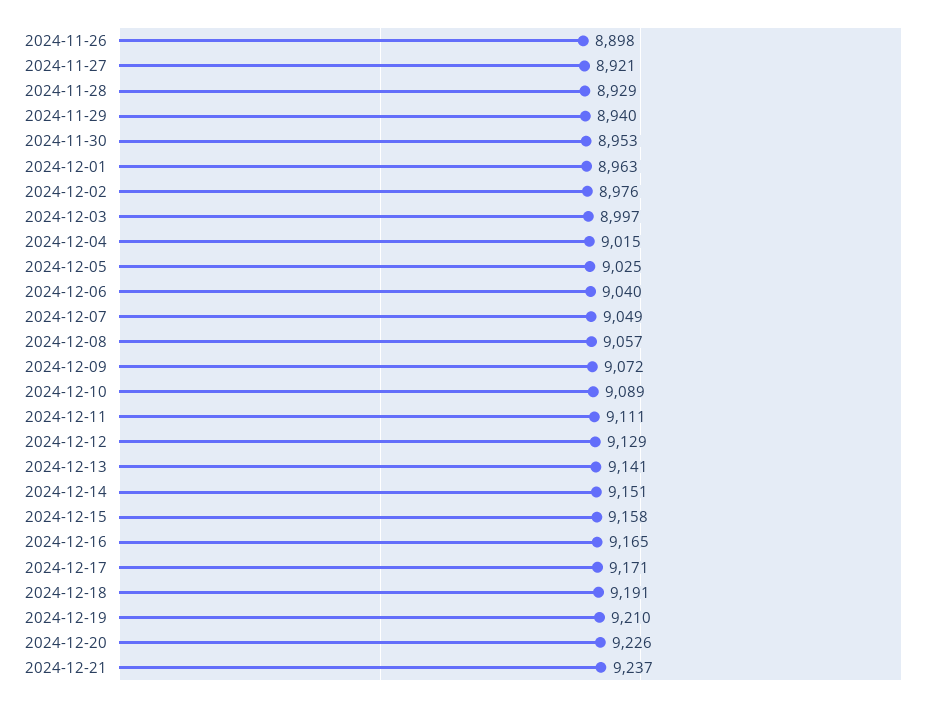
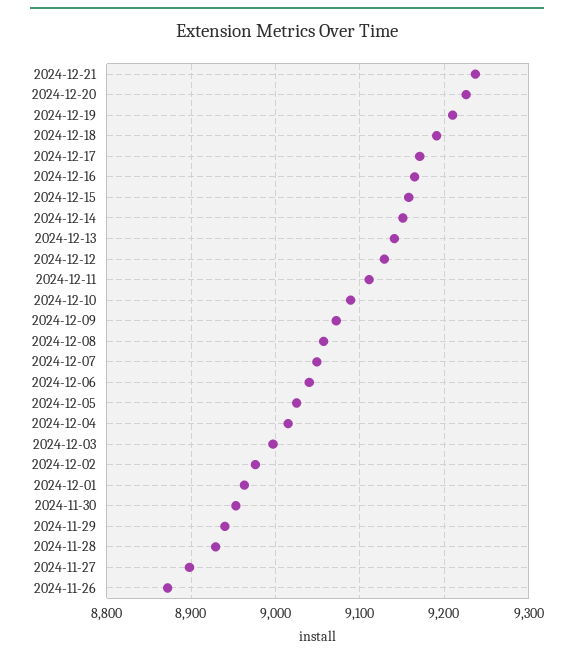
  {
-   "2024-11-26": 8898,
+   "2024-11-26": 8870,
-   "2024-11-27": 8921,
+   "2024-11-27": 8900,
    "2024-11-28": 8929,
    "2024-11-29": 8940,
    "2024-11-30": 8953,
    "2024-12-01": 8963,
    "2024-12-02": 8976,
    "2024-12-03": 8997,
    "2024-12-04": 9015,
    "2024-12-05": 9025,
    "2024-12-06": 9040,
    "2024-12-07": 9049,
    "2024-12-08": 9057,
    "2024-12-09": 9072,
    "2024-12-10": 9089,
    "2024-12-11": 9111,
    "2024-12-12": 9129,
    "2024-12-13": 9141,
    "2024-12-14": 9151,
    "2024-12-15": 9158,
    "2024-12-16": 9165,
    "2024-12-17": 9171,
    "2024-12-18": 9191,
    "2024-12-19": 9210,
    "2024-12-20": 9226,
    "2024-12-21": 9237
  }

